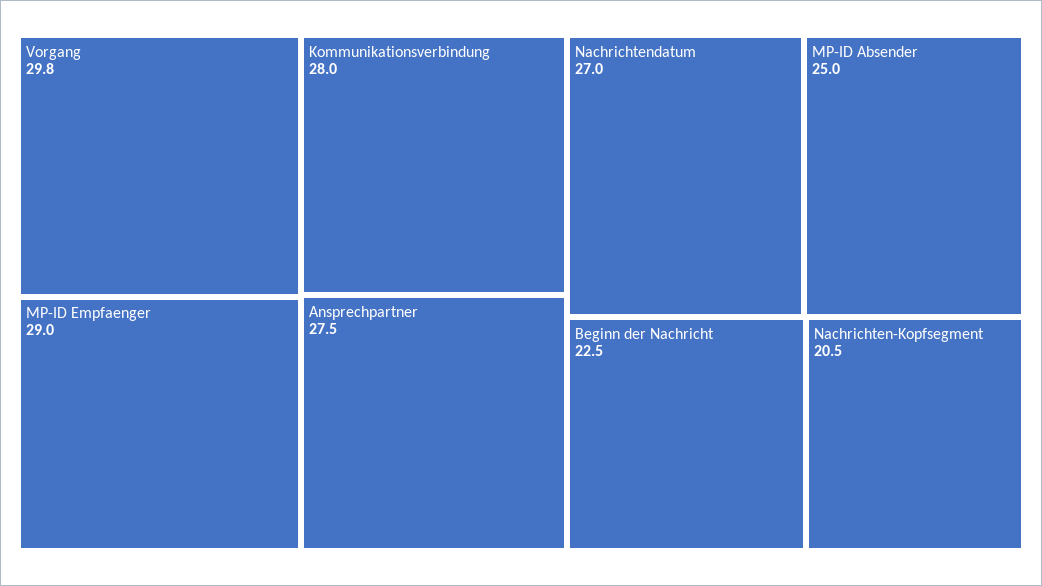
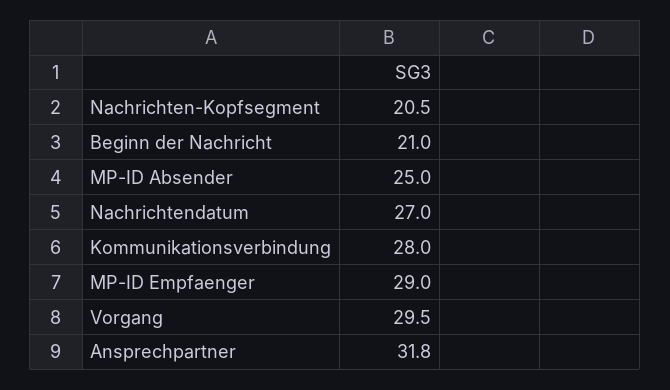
  {
-   "Vorgang": 29.8,
+   "Vorgang": 29.5,
    "MP-ID Empfaenger": 29,
    "Kommunikationsverbindung": 28,
-   "Ansprechpartner": 27.5,
+   "Ansprechpartner": 31.8,
    "Nachrichtendatum": 27,
    "MP-ID Absender": 25,
-   "Beginn der Nachricht": 22.5,
+   "Beginn der Nachricht": 21,
    "Nachrichten-Kopfsegment": 20.5
  }

